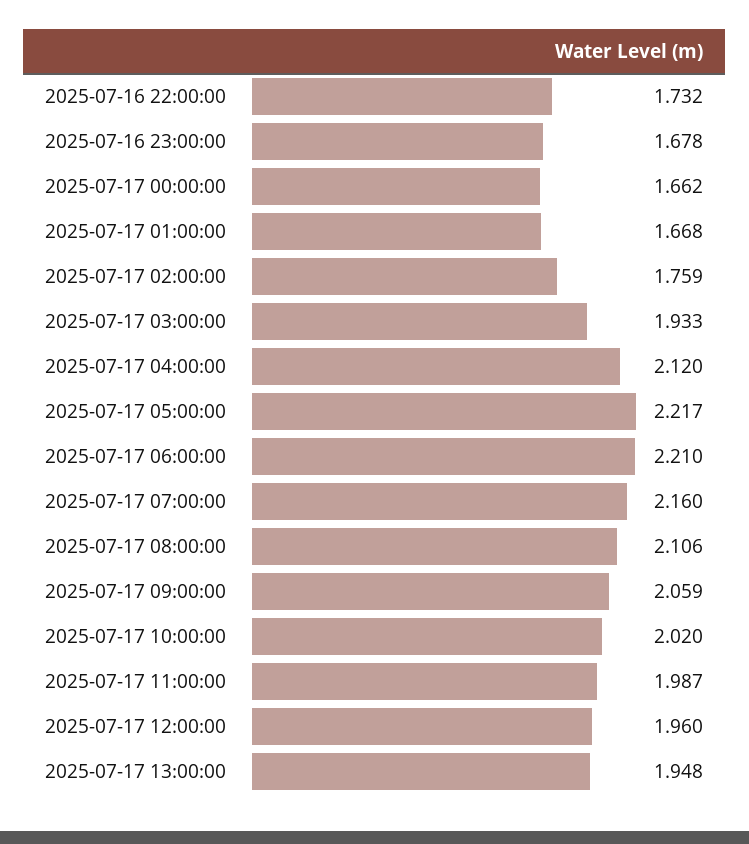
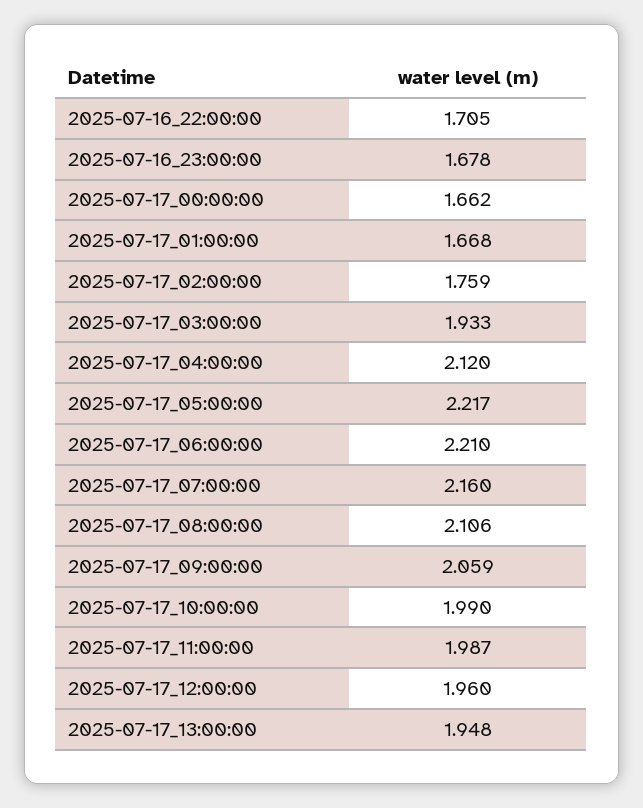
  {
-   "2025-07-16 22:00:00": 1.732,
+   "2025-07-16 22:00:00": 1.705,
    "2025-07-16 23:00:00": 1.678,
    "2025-07-17 00:00:00": 1.662,
    "2025-07-17 01:00:00": 1.668,
    "2025-07-17 02:00:00": 1.759,
    "2025-07-17 03:00:00": 1.933,
    "2025-07-17 04:00:00": 2.12,
    "2025-07-17 05:00:00": 2.217,
    "2025-07-17 06:00:00": 2.21,
    "2025-07-17 07:00:00": 2.16,
    "2025-07-17 08:00:00": 2.106,
    "2025-07-17 09:00:00": 2.059,
-   "2025-07-17 10:00:00": 2.02,
+   "2025-07-17 10:00:00": 1.99,
    "2025-07-17 11:00:00": 1.987,
    "2025-07-17 12:00:00": 1.96,
    "2025-07-17 13:00:00": 1.948
  }

